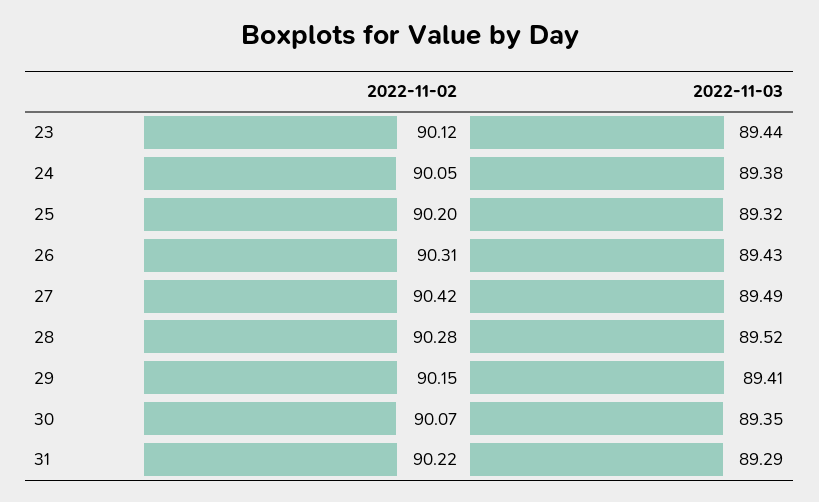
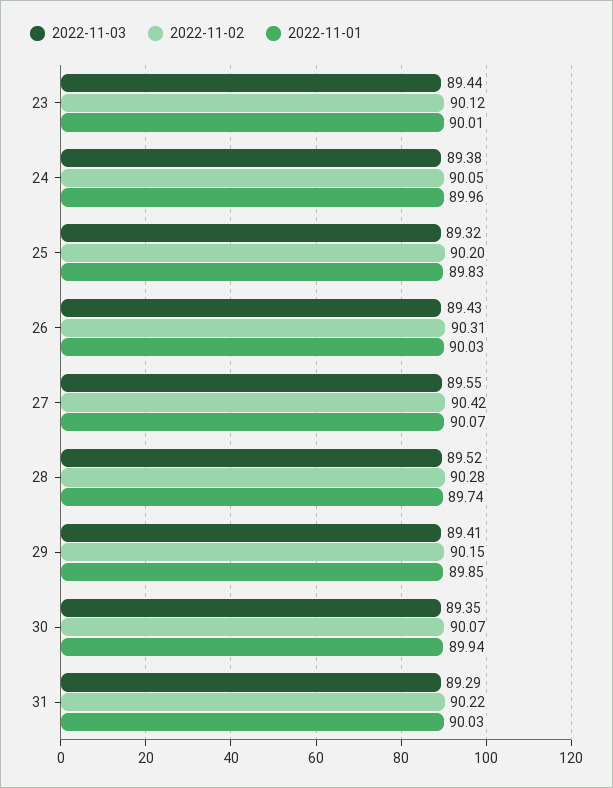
  {
    "2022-11-02": {
      "23": 90.12,
      "24": 90.05,
      "25": 90.2,
      "26": 90.31,
      "27": 90.42,
      "28": 90.28,
      "29": 90.15,
      "30": 90.07,
      "31": 90.22
    },
    "2022-11-03": {
      "23": 89.44,
      "24": 89.38,
      "25": 89.32,
      "26": 89.43,
-     "27": 89.49,
+     "27": 89.55,
      "28": 89.52,
      "29": 89.41,
      "30": 89.35,
      "31": 89.29
-   }
+   },
+   "2022-11-01": {
+     "23": 90.01,
+     "24": 89.96,
+     "25": 89.83,
+     "26": 90.03,
+     "27": 90.07,
+     "28": 89.74,
+     "29": 89.85,
+     "30": 89.94,
+     "31": 90.03
+   }
  }

